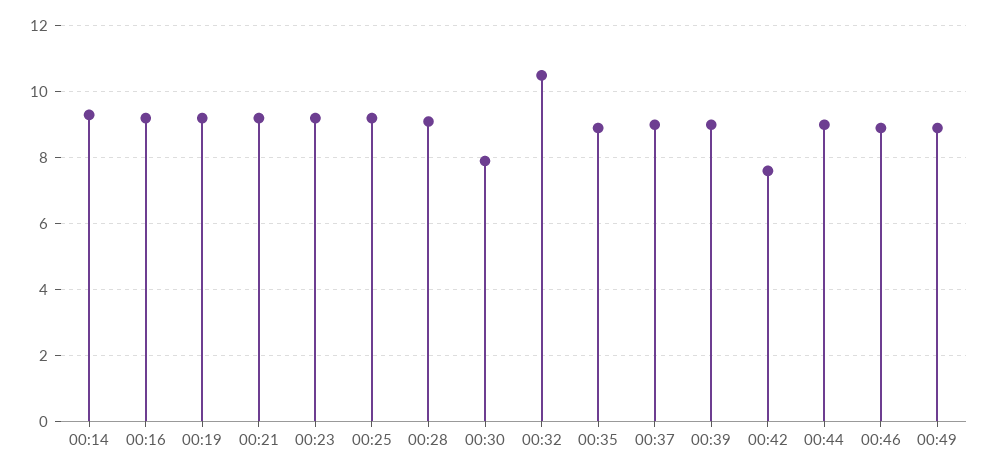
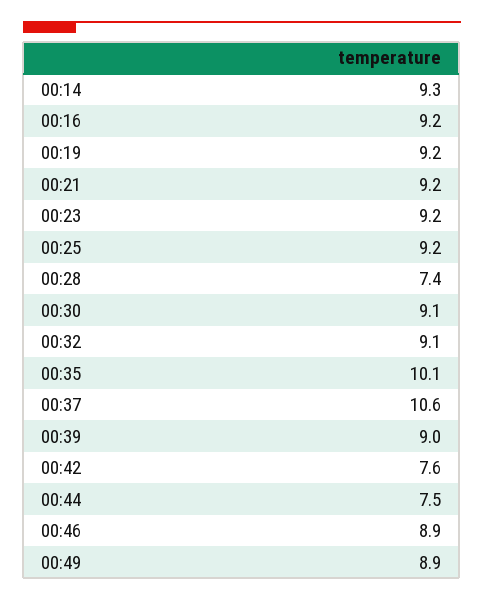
  {
    "00:14": 9.3,
    "00:16": 9.2,
    "00:19": 9.2,
    "00:21": 9.2,
    "00:23": 9.2,
    "00:25": 9.2,
-   "00:28": 9,
+   "00:28": 7.4,
-   "00:30": 8,
+   "00:30": 9.1,
-   "00:32": 10.5,
+   "00:32": 9.1,
-   "00:35": 9,
+   "00:35": 10.1,
-   "00:37": 9,
+   "00:37": 10.6,
    "00:39": 9,
    "00:42": 7.6,
-   "00:44": 9,
+   "00:44": 7.5,
    "00:46": 8.9,
    "00:49": 8.9
  }

